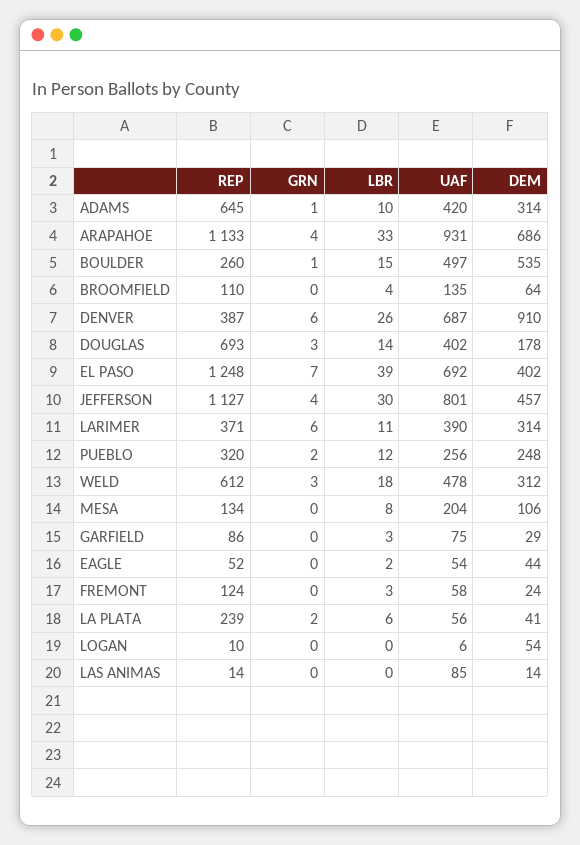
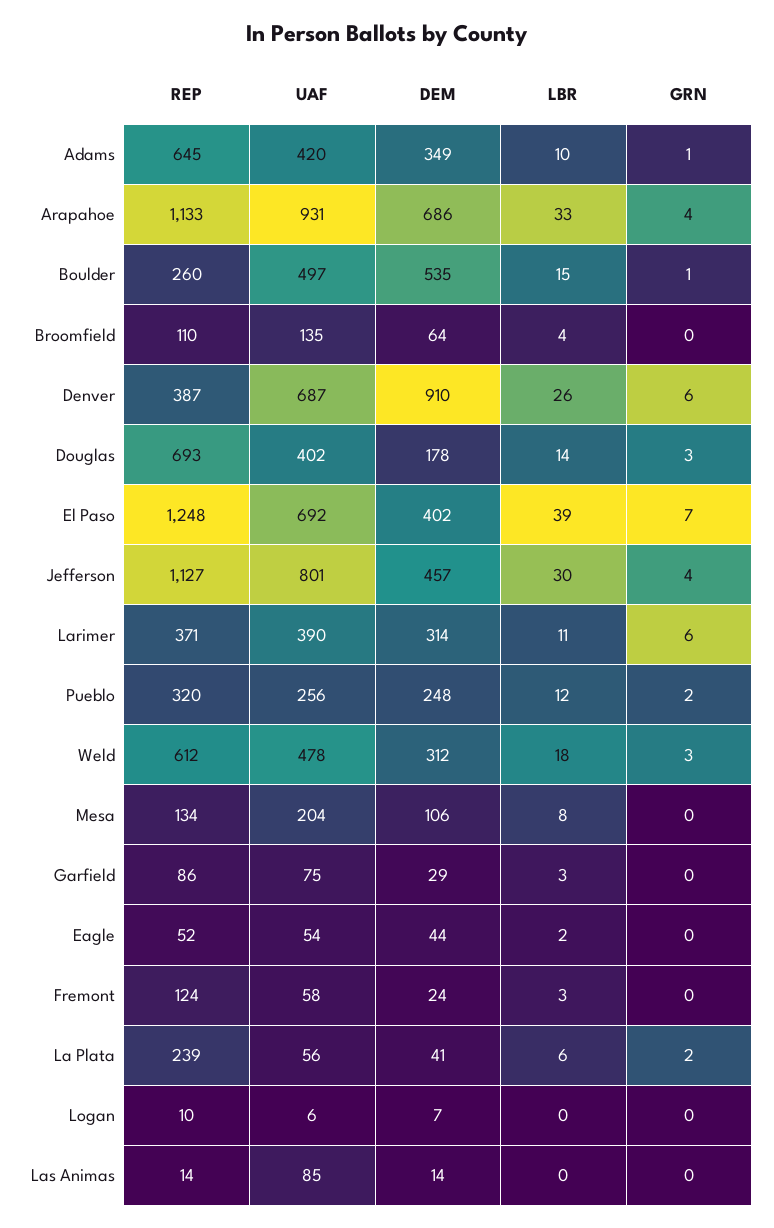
  {
    "REP": {
      "ADAMS": 645,
      "ARAPAHOE": 1133,
      "BOULDER": 260,
      "BROOMFIELD": 110,
      "DENVER": 387,
      "DOUGLAS": 693,
      "EL PASO": 1248,
      "JEFFERSON": 1127,
      "LARIMER": 371,
      "PUEBLO": 320,
      "WELD": 612,
      "MESA": 134,
      "GARFIELD": 86,
      "EAGLE": 52,
      "FREMONT": 124,
      "LA PLATA": 239,
      "LOGAN": 10,
      "LAS ANIMAS": 14
    },
    "GRN": {
      "ADAMS": 1,
      "ARAPAHOE": 4,
      "BOULDER": 1,
      "BROOMFIELD": 0,
      "DENVER": 6,
      "DOUGLAS": 3,
      "EL PASO": 7,
      "JEFFERSON": 4,
      "LARIMER": 6,
      "PUEBLO": 2,
      "WELD": 3,
      "MESA": 0,
      "GARFIELD": 0,
      "EAGLE": 0,
      "FREMONT": 0,
      "LA PLATA": 2,
      "LOGAN": 0,
      "LAS ANIMAS": 0
    },
    "LBR": {
      "ADAMS": 10,
      "ARAPAHOE": 33,
      "BOULDER": 15,
      "BROOMFIELD": 4,
      "DENVER": 26,
      "DOUGLAS": 14,
      "EL PASO": 39,
      "JEFFERSON": 30,
      "LARIMER": 11,
      "PUEBLO": 12,
      "WELD": 18,
      "MESA": 8,
      "GARFIELD": 3,
      "EAGLE": 2,
      "FREMONT": 3,
      "LA PLATA": 6,
      "LOGAN": 0,
      "LAS ANIMAS": 0
    },
    "UAF": {
      "ADAMS": 420,
      "ARAPAHOE": 931,
      "BOULDER": 497,
      "BROOMFIELD": 135,
      "DENVER": 687,
      "DOUGLAS": 402,
      "EL PASO": 692,
      "JEFFERSON": 801,
      "LARIMER": 390,
      "PUEBLO": 256,
      "WELD": 478,
      "MESA": 204,
      "GARFIELD": 75,
      "EAGLE": 54,
      "FREMONT": 58,
      "LA PLATA": 56,
      "LOGAN": 6,
      "LAS ANIMAS": 85
    },
    "DEM": {
-     "ADAMS": 314,
+     "ADAMS": 349,
      "ARAPAHOE": 686,
      "BOULDER": 535,
      "BROOMFIELD": 64,
      "DENVER": 910,
      "DOUGLAS": 178,
      "EL PASO": 402,
      "JEFFERSON": 457,
      "LARIMER": 314,
      "PUEBLO": 248,
      "WELD": 312,
      "MESA": 106,
      "GARFIELD": 29,
      "EAGLE": 44,
      "FREMONT": 24,
      "LA PLATA": 41,
-     "LOGAN": 54,
+     "LOGAN": 7,
      "LAS ANIMAS": 14
    }
  }

